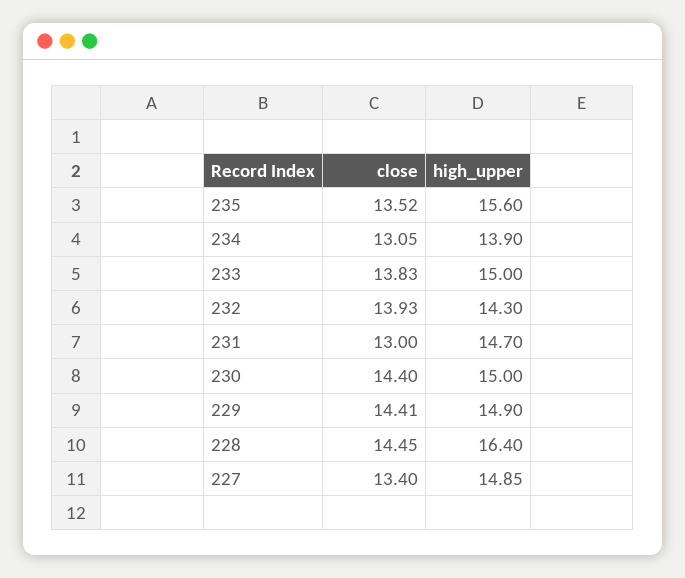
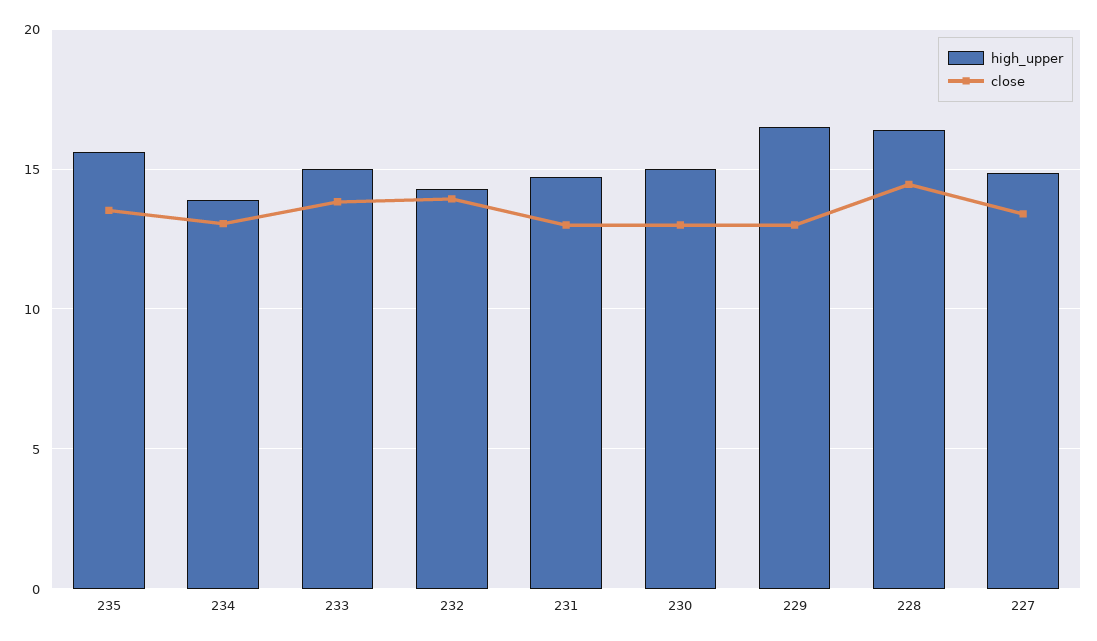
  {
    "close": {
      "235": 13.52,
      "234": 13.05,
      "233": 13.83,
      "232": 13.93,
      "231": 13,
-     "230": 14.4,
+     "230": 13,
-     "229": 14.41,
+     "229": 13,
      "228": 14.45,
      "227": 13.4
    },
    "high_upper": {
      "235": 15.6,
      "234": 13.9,
      "233": 15,
      "232": 14.3,
      "231": 14.7,
      "230": 15,
-     "229": 14.9,
+     "229": 16.5,
      "228": 16.4,
      "227": 14.85
    }
  }

